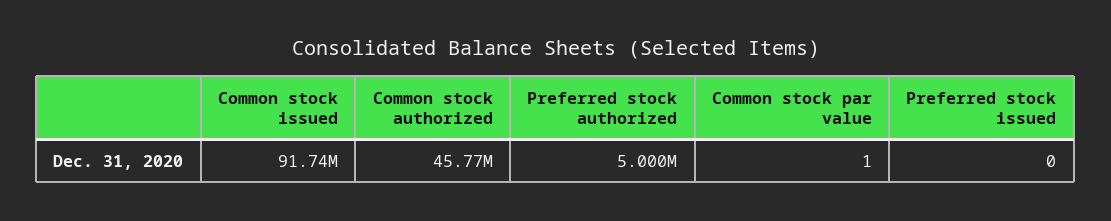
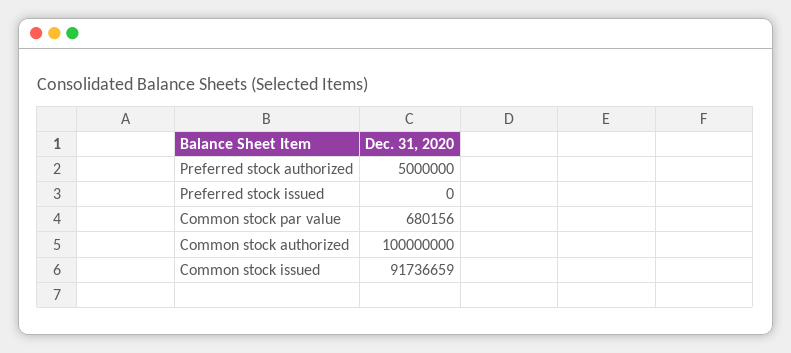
  {
    "Common stock issued": 91736659,
-   "Common stock authorized": 45770000,
+   "Common stock authorized": 100000000,
    "Preferred stock authorized": 5000000,
-   "Common stock par value": 1,
+   "Common stock par value": 680156,
    "Preferred stock issued": 0
  }

